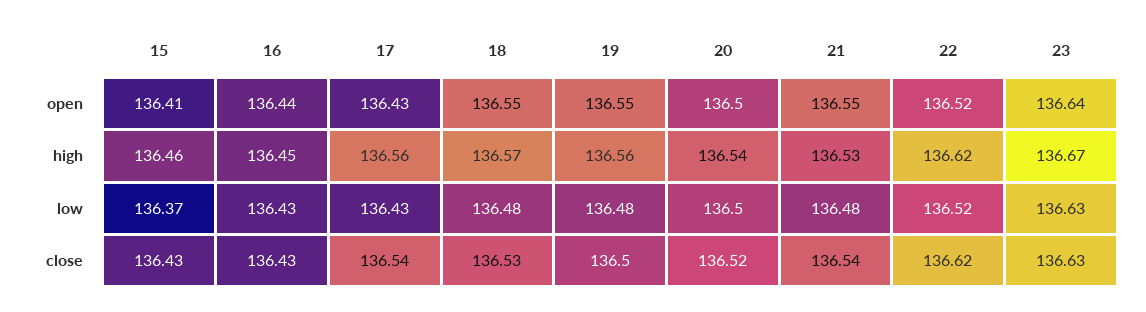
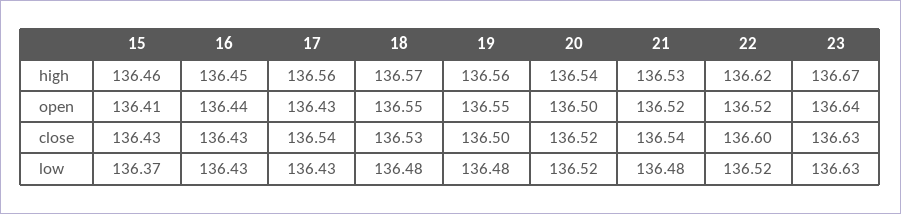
  {
    "15": {
      "open": 136.41,
      "high": 136.46,
      "low": 136.37,
      "close": 136.43
    },
    "16": {
      "open": 136.44,
      "high": 136.45,
      "low": 136.43,
      "close": 136.43
    },
    "17": {
      "open": 136.43,
      "high": 136.56,
      "low": 136.43,
      "close": 136.54
    },
    "18": {
      "open": 136.55,
      "high": 136.57,
      "low": 136.48,
      "close": 136.53
    },
    "19": {
      "open": 136.55,
      "high": 136.56,
      "low": 136.48,
      "close": 136.5
    },
    "20": {
      "open": 136.5,
      "high": 136.54,
-     "low": 136.5,
+     "low": 136.52,
      "close": 136.52
    },
    "21": {
-     "open": 136.55,
+     "open": 136.52,
      "high": 136.53,
      "low": 136.48,
      "close": 136.54
    },
    "22": {
      "open": 136.52,
      "high": 136.62,
      "low": 136.52,
-     "close": 136.62
+     "close": 136.6
    },
    "23": {
      "open": 136.64,
      "high": 136.67,
      "low": 136.63,
      "close": 136.63
    }
  }

